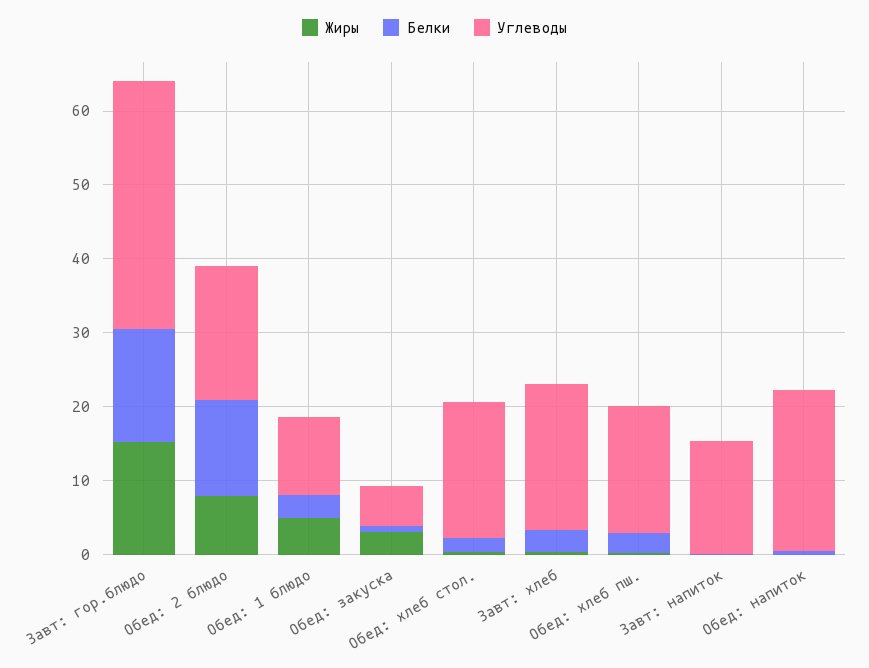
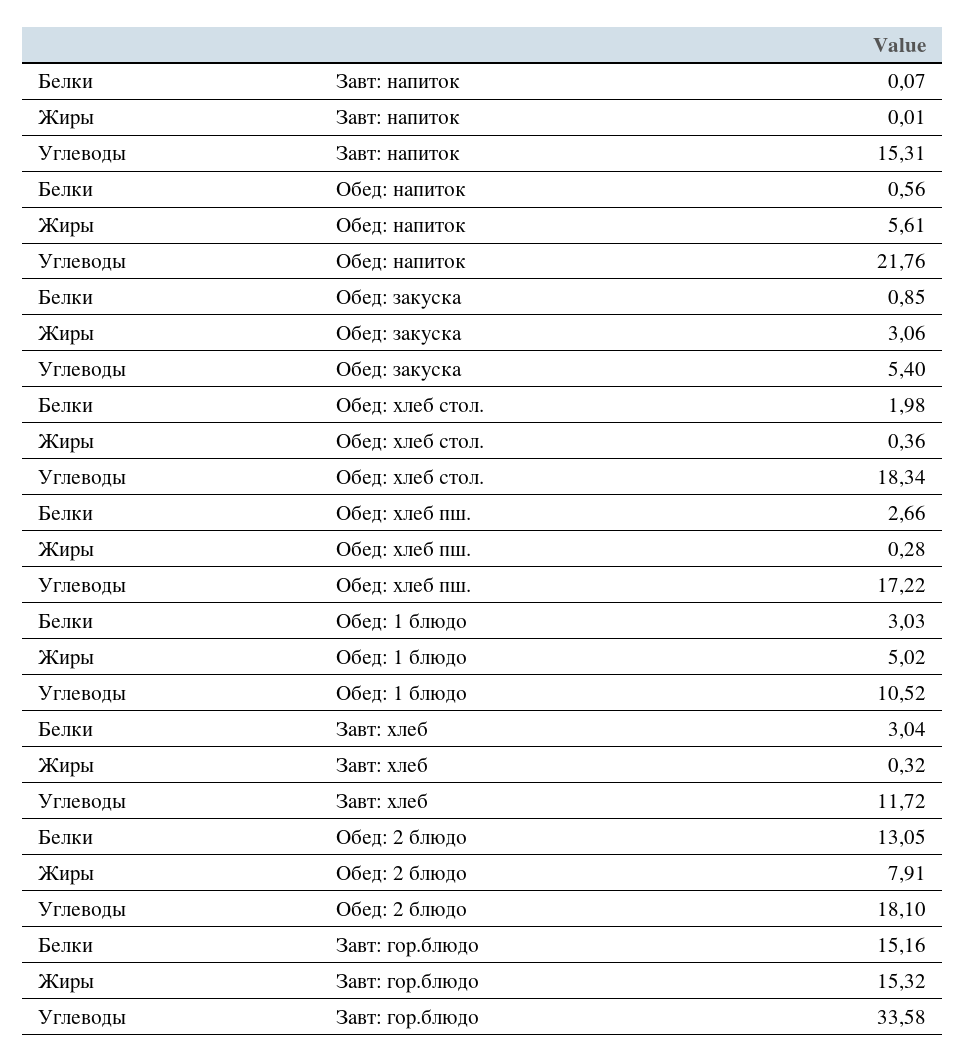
  {
    "Жиры": {
      "Завт: гор.блюдо": 15.32,
      "Обед: 2 блюдо": 7.91,
      "Обед: 1 блюдо": 5.02,
      "Обед: закуска": 3.06,
      "Обед: хлеб стол.": 0.36,
      "Завт: хлеб": 0.32,
      "Обед: хлеб пш.": 0.28,
      "Завт: напиток": 0.01,
-     "Обед: напиток": 0
+     "Обед: напиток": 5.61
    },
    "Белки": {
      "Завт: гор.блюдо": 15.16,
      "Обед: 2 блюдо": 13.05,
      "Обед: 1 блюдо": 3.03,
      "Обед: закуска": 0.85,
      "Обед: хлеб стол.": 1.98,
      "Завт: хлеб": 3.04,
      "Обед: хлеб пш.": 2.66,
      "Завт: напиток": 0.07,
      "Обед: напиток": 0.56
    },
    "Углеводы": {
      "Завт: гор.блюдо": 33.58,
      "Обед: 2 блюдо": 18.1,
      "Обед: 1 блюдо": 10.52,
      "Обед: закуска": 5.4,
      "Обед: хлеб стол.": 18.34,
-     "Завт: хлеб": 20,
+     "Завт: хлеб": 11.72,
      "Обед: хлеб пш.": 17.22,
      "Завт: напиток": 15.31,
      "Обед: напиток": 21.76
    }
  }

